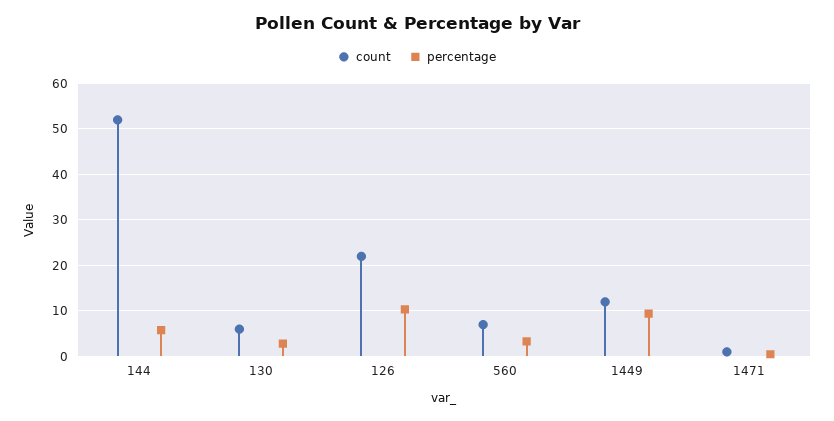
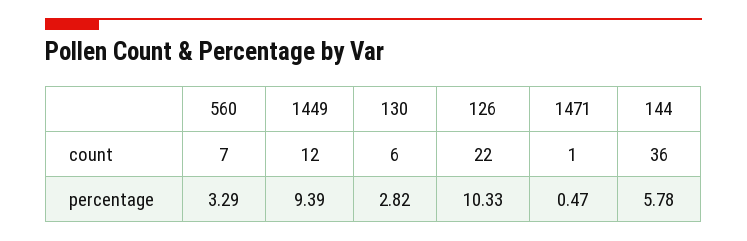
  {
    "count": {
-     "144": 52,
+     "144": 36,
      "130": 6,
      "126": 22,
      "560": 7,
      "1449": 12,
      "1471": 1
    },
    "percentage": {
      "144": 5.78,
      "130": 2.82,
      "126": 10.33,
      "560": 3.29,
      "1449": 9.39,
      "1471": 0.47
    }
  }

